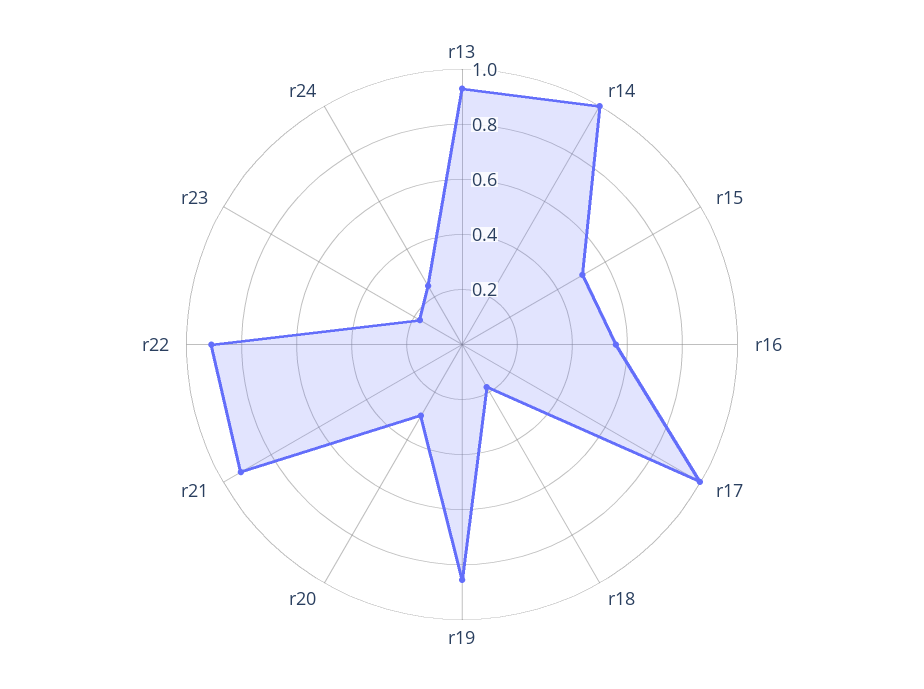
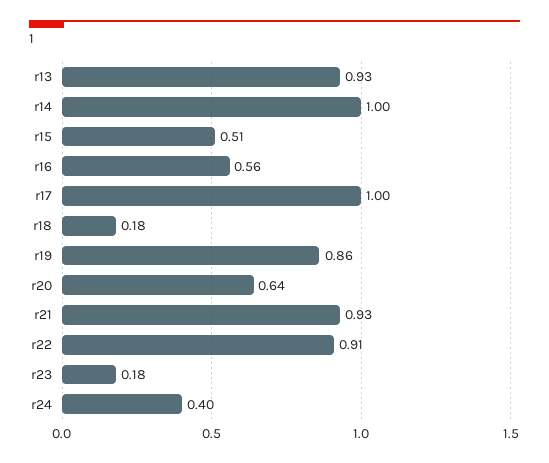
  {
    "r13": 0.93,
    "r14": 1,
    "r15": 0.51,
    "r16": 0.56,
    "r17": 1,
    "r18": 0.18,
    "r19": 0.86,
-   "r20": 0.3,
+   "r20": 0.64,
    "r21": 0.93,
    "r22": 0.91,
    "r23": 0.18,
-   "r24": 0.25
+   "r24": 0.4
  }

